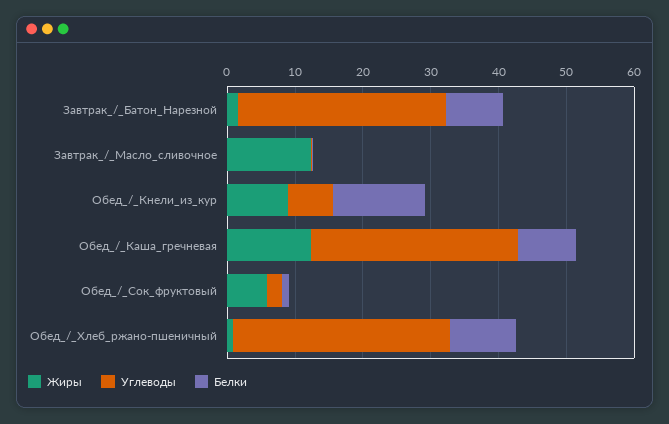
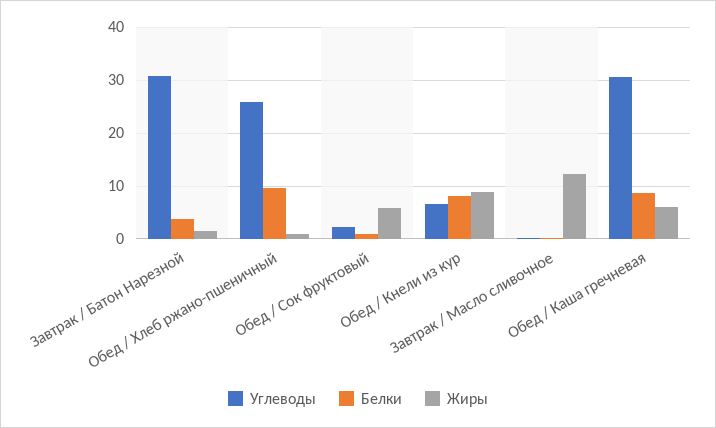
  {
    "Жиры": {
      "Завтрак_/_Батон_Нарезной": 2,
      "Завтрак_/_Масло_сливочное": 12,
      "Обед_/_Кнели_из_кур": 8,
-     "Обед_/_Каша_гречневая": 12,
+     "Обед_/_Каша_гречневая": 6,
      "Обед_/_Сок_фруктовый": 6,
      "Обед_/_Хлеб_ржано-пшеничный": 0
    },
    "Углеводы": {
      "Завтрак_/_Батон_Нарезной": 30,
      "Завтрак_/_Масло_сливочное": 0,
      "Обед_/_Кнели_из_кур": 6,
      "Обед_/_Каша_гречневая": 30,
      "Обед_/_Сок_фруктовый": 2,
-     "Обед_/_Хлеб_ржано-пшеничный": 32
+     "Обед_/_Хлеб_ржано-пшеничный": 26
    },
    "Белки": {
-     "Завтрак_/_Батон_Нарезной": 8,
+     "Завтрак_/_Батон_Нарезной": 4,
      "Завтрак_/_Масло_сливочное": 0,
-     "Обед_/_Кнели_из_кур": 14,
+     "Обед_/_Кнели_из_кур": 8,
      "Обед_/_Каша_гречневая": 8,
      "Обед_/_Сок_фруктовый": 2,
      "Обед_/_Хлеб_ржано-пшеничный": 10
    }
  }

